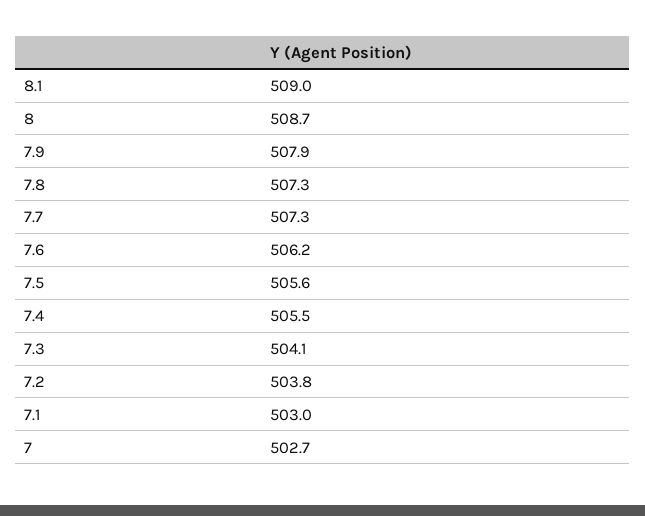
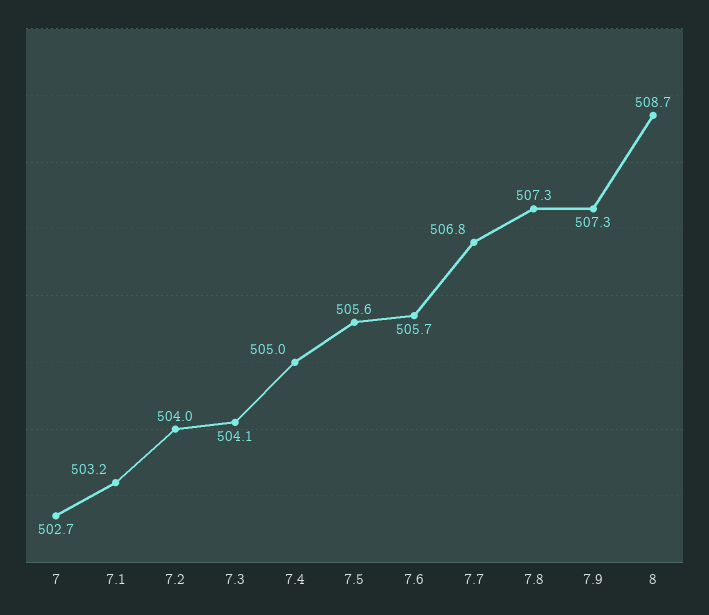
  {
-   "8.1": 509,
    "8": 508.7,
-   "7.9": 507.9,
+   "7.9": 507.3,
    "7.8": 507.3,
-   "7.7": 507.3,
+   "7.7": 506.8,
-   "7.6": 506.2,
+   "7.6": 505.7,
    "7.5": 505.6,
-   "7.4": 505.5,
+   "7.4": 505,
    "7.3": 504.1,
-   "7.2": 503.8,
+   "7.2": 504,
-   "7.1": 503,
+   "7.1": 503.2,
    "7": 502.7
  }

